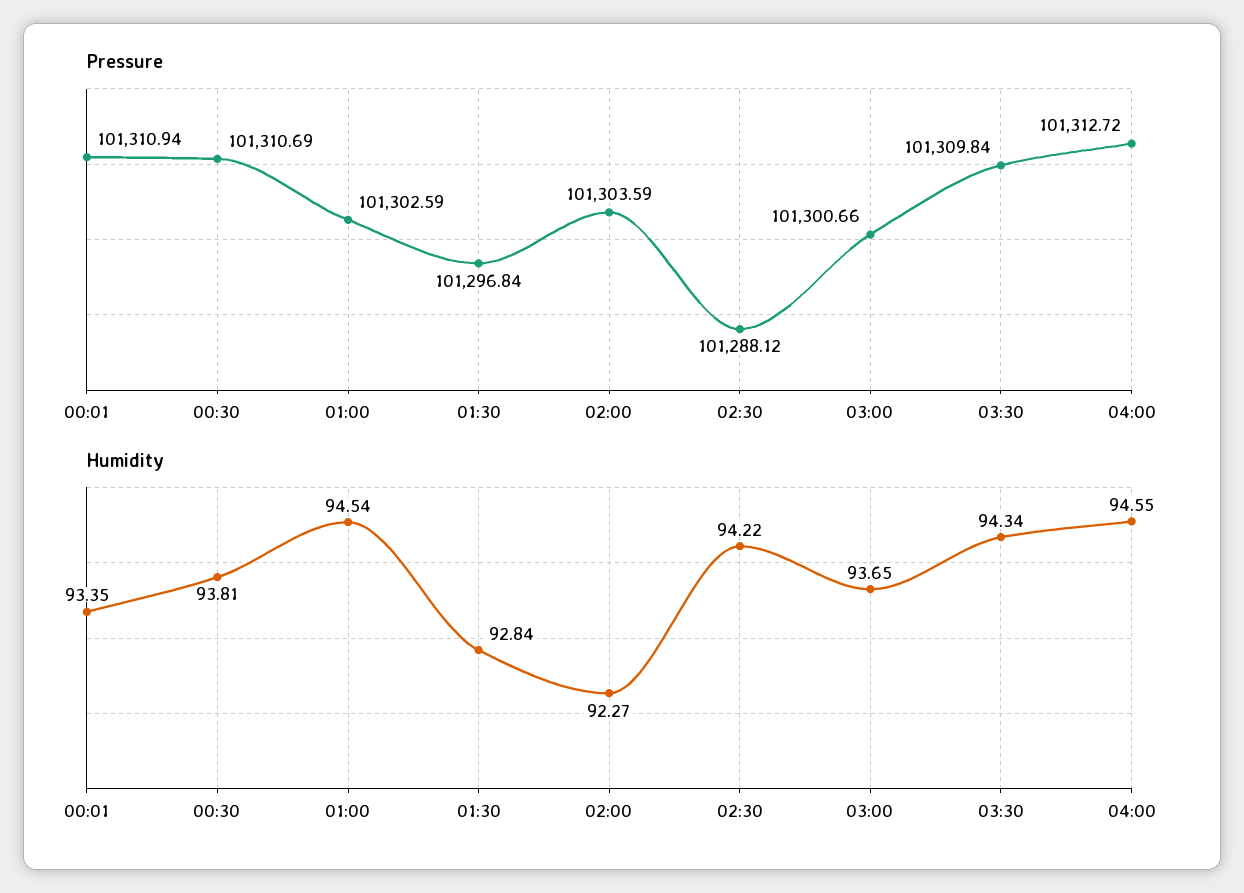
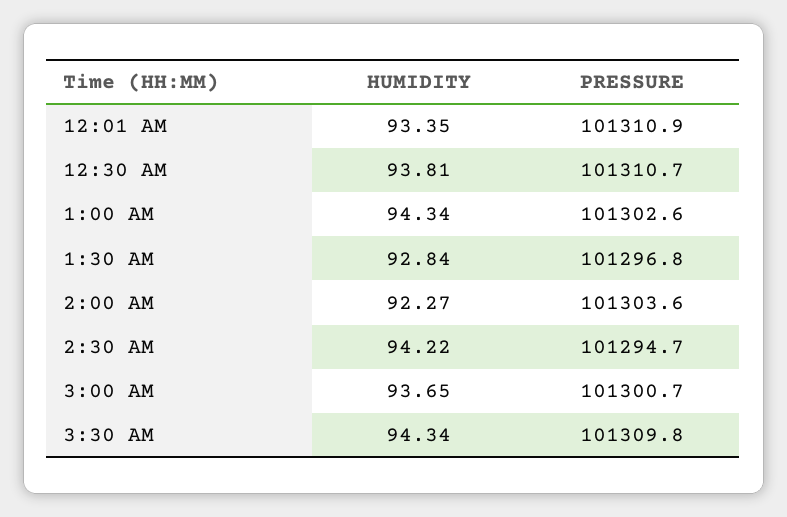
  {
    "Pressure": {
      "00:01": 101310.94,
      "00:30": 101310.69,
      "01:00": 101302.59,
      "01:30": 101296.84,
      "02:00": 101303.59,
-     "02:30": 101288.12,
+     "02:30": 101294.7,
      "03:00": 101300.66,
-     "03:30": 101309.84,
+     "03:30": 101309.84
-     "04:00": 101312.72
    },
    "Humidity": {
      "00:01": 93.35,
      "00:30": 93.81,
-     "01:00": 94.54,
+     "01:00": 94.34,
      "01:30": 92.84,
      "02:00": 92.27,
      "02:30": 94.22,
      "03:00": 93.65,
-     "03:30": 94.34,
+     "03:30": 94.34
-     "04:00": 94.55
    }
  }

